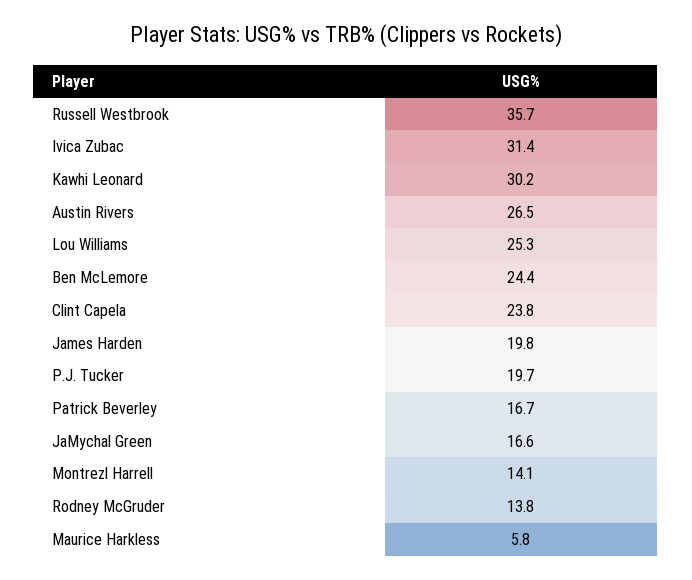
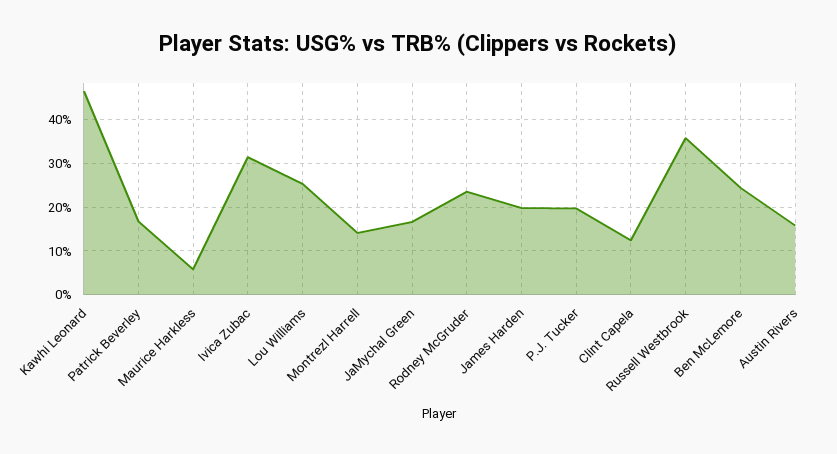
  {
    "Russell Westbrook": 35.7,
    "Ivica Zubac": 31.4,
-   "Kawhi Leonard": 30.2,
+   "Kawhi Leonard": 46,
-   "Austin Rivers": 26.5,
+   "Austin Rivers": 16,
    "Lou Williams": 25.3,
    "Ben McLemore": 24.4,
-   "Clint Capela": 23.8,
+   "Clint Capela": 12,
    "James Harden": 19.8,
    "P.J. Tucker": 19.7,
    "Patrick Beverley": 16.7,
    "JaMychal Green": 16.6,
    "Montrezl Harrell": 14.1,
-   "Rodney McGruder": 13.8,
+   "Rodney McGruder": 24,
    "Maurice Harkless": 5.8
  }

